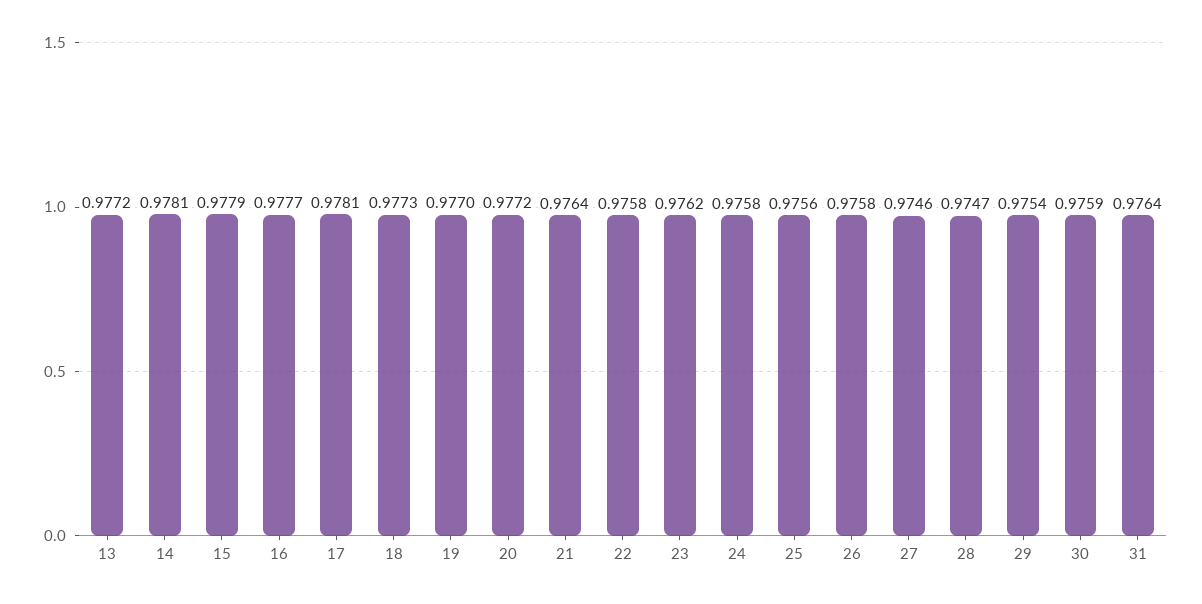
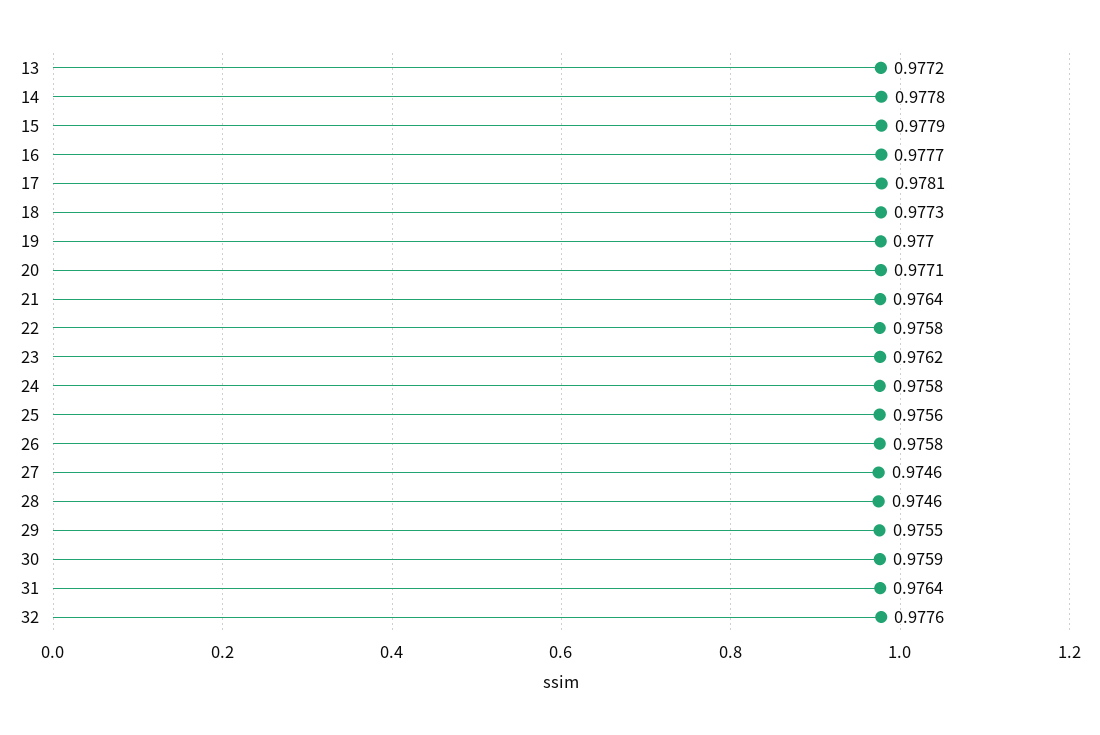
  {
    "13": 0.9772,
-   "14": 0.9781,
+   "14": 0.9778,
    "15": 0.9779,
    "16": 0.9777,
    "17": 0.9781,
    "18": 0.9773,
    "19": 0.977,
-   "20": 0.9772,
+   "20": 0.9771,
    "21": 0.9764,
    "22": 0.9758,
    "23": 0.9762,
    "24": 0.9758,
    "25": 0.9756,
    "26": 0.9758,
    "27": 0.9746,
-   "28": 0.9747,
+   "28": 0.9746,
-   "29": 0.9754,
+   "29": 0.9755,
    "30": 0.9759,
-   "31": 0.9764
+   "31": 0.9764,
+   "32": 0.9776
  }

